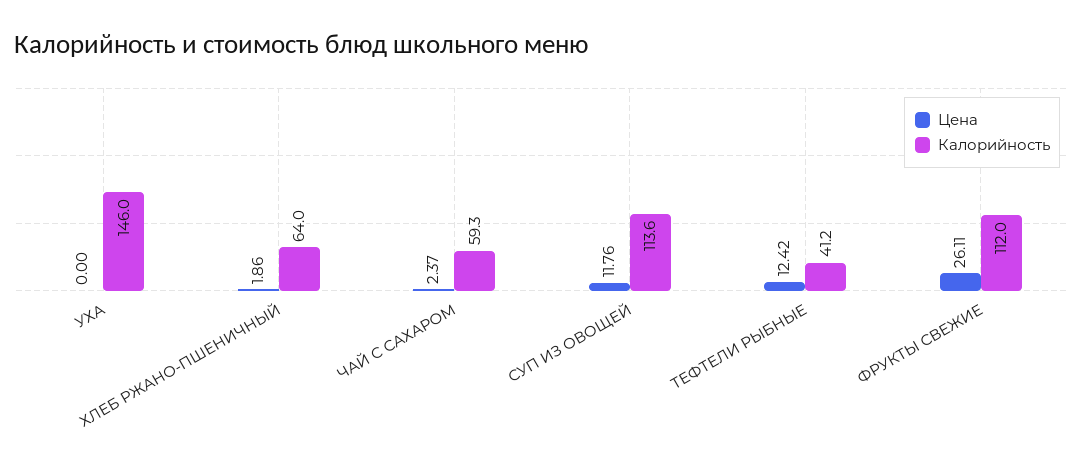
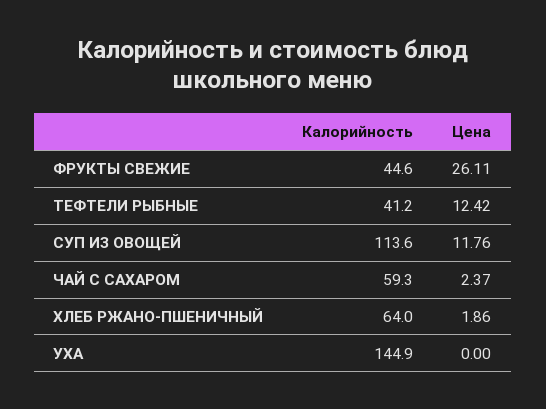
  {
    "Цена": {
      "УХА": 0,
      "ХЛЕБ РЖАНО-ПШЕНИЧНЫЙ": 1.86,
      "ЧАЙ С САХАРОМ": 2.37,
      "СУП ИЗ ОВОЩЕЙ": 11.76,
      "ТЕФТЕЛИ РЫБНЫЕ": 12.42,
      "ФРУКТЫ СВЕЖИЕ": 26.11
    },
    "Калорийность": {
-     "УХА": 146,
+     "УХА": 144.9,
      "ХЛЕБ РЖАНО-ПШЕНИЧНЫЙ": 64,
      "ЧАЙ С САХАРОМ": 59.3,
      "СУП ИЗ ОВОЩЕЙ": 113.6,
      "ТЕФТЕЛИ РЫБНЫЕ": 41.2,
-     "ФРУКТЫ СВЕЖИЕ": 112
+     "ФРУКТЫ СВЕЖИЕ": 44.6
    }
  }

